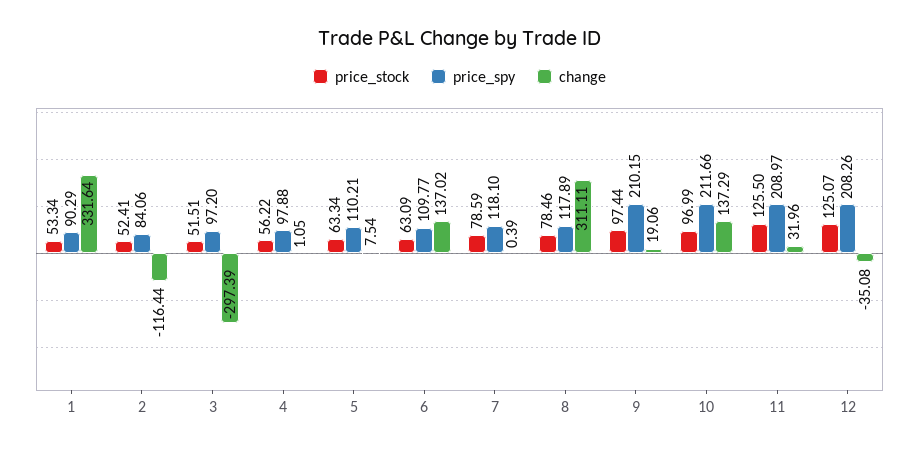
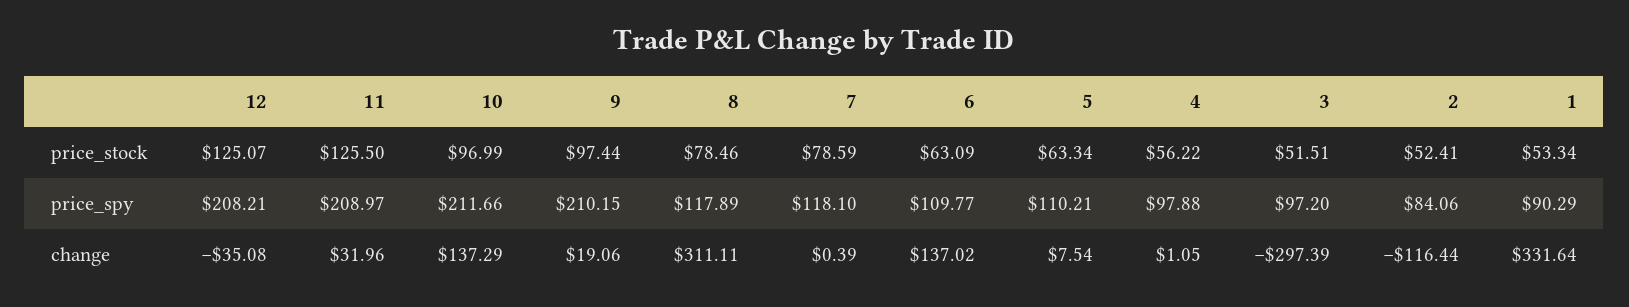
  {
    "price_stock": {
      "1": 53.34,
      "2": 52.41,
      "3": 51.51,
      "4": 56.22,
      "5": 63.34,
      "6": 63.09,
      "7": 78.59,
      "8": 78.46,
      "9": 97.44,
      "10": 96.99,
      "11": 125.5,
      "12": 125.07
    },
    "price_spy": {
      "1": 90.29,
      "2": 84.06,
      "3": 97.2,
      "4": 97.88,
      "5": 110.21,
      "6": 109.77,
      "7": 118.1,
      "8": 117.89,
      "9": 210.15,
      "10": 211.66,
      "11": 208.97,
-     "12": 208.26
+     "12": 208.21
    },
    "change": {
      "1": 331.64,
      "2": -116.44,
      "3": -297.39,
      "4": 1.05,
      "5": 7.54,
      "6": 137.02,
      "7": 0.39,
      "8": 311.11,
      "9": 19.06,
      "10": 137.29,
      "11": 31.96,
      "12": -35.08
    }
  }

